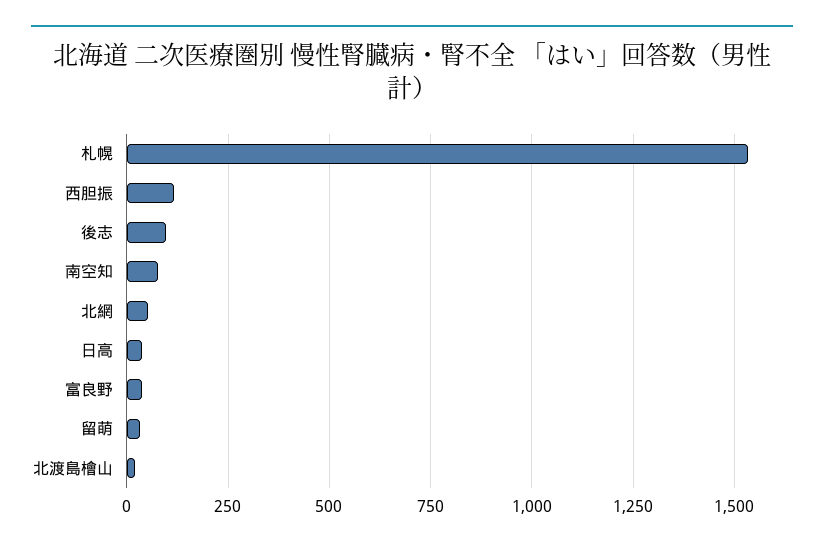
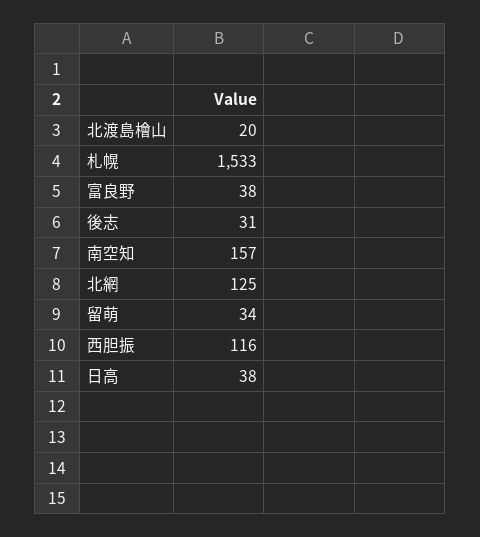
  {
    "札幌": 1533,
    "西胆振": 116,
-   "後志": 100,
+   "後志": 31,
-   "南空知": 75,
+   "南空知": 157,
-   "北網": 50,
+   "北網": 125,
    "日高": 38,
    "富良野": 38,
    "留萌": 34,
    "北渡島檜山": 20
  }

